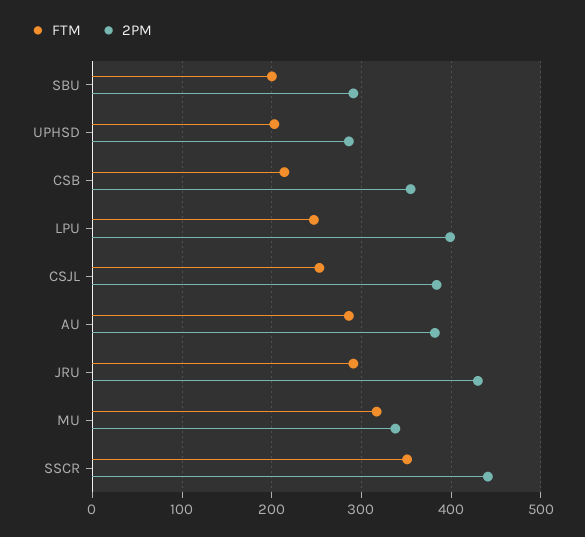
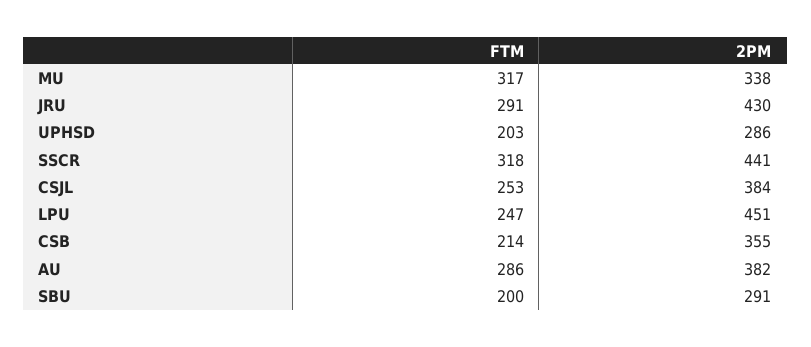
  {
    "FTM": {
      "SBU": 200,
      "UPHSD": 203,
      "CSB": 214,
      "LPU": 247,
      "CSJL": 253,
      "AU": 286,
      "JRU": 291,
      "MU": 317,
-     "SSCR": 350
+     "SSCR": 318
    },
    "2PM": {
      "SBU": 291,
      "UPHSD": 286,
      "CSB": 355,
-     "LPU": 400,
+     "LPU": 451,
      "CSJL": 384,
      "AU": 382,
      "JRU": 430,
      "MU": 338,
      "SSCR": 441
    }
  }

